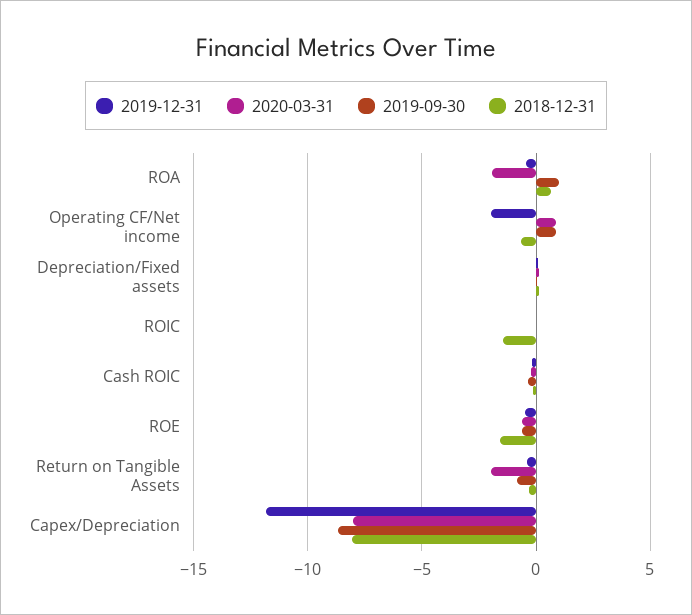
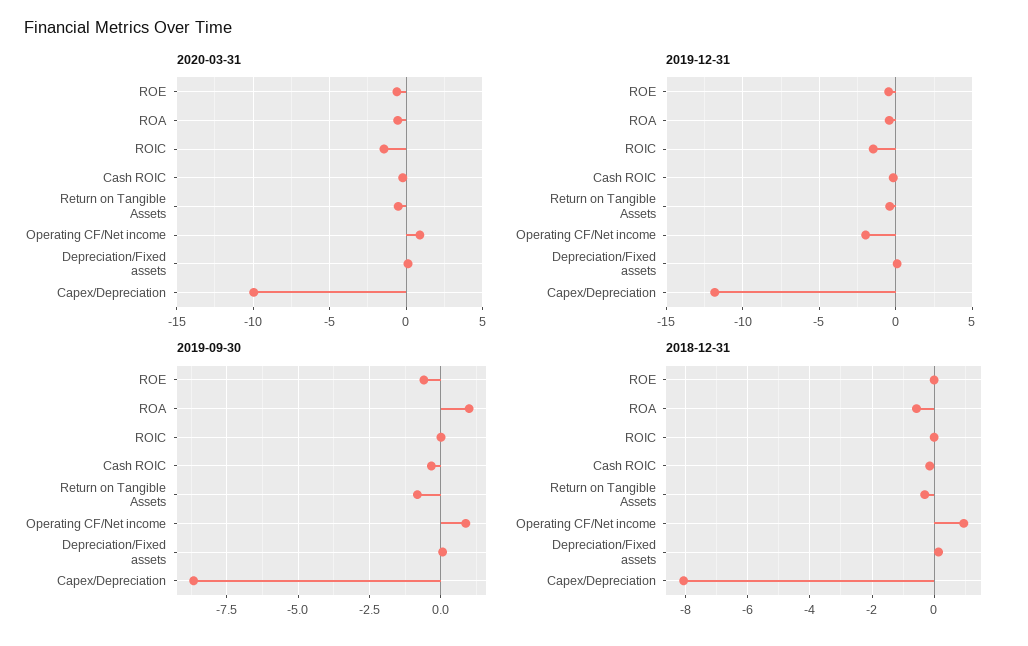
  {
    "2019-12-31": {
      "ROA": -0.5,
      "Operating CF/Net income": -2,
      "Depreciation/Fixed assets": 0,
-     "ROIC": 0,
+     "ROIC": -1.5,
      "Cash ROIC": 0,
      "ROE": -0.5,
      "Return on Tangible Assets": -0.5,
      "Capex/Depreciation": -12
    },
    "2020-03-31": {
-     "ROA": -2,
+     "ROA": -0.5,
      "Operating CF/Net income": 1,
      "Depreciation/Fixed assets": 0,
-     "ROIC": 0,
+     "ROIC": -1.5,
      "Cash ROIC": 0,
      "ROE": -0.5,
-     "Return on Tangible Assets": -2,
+     "Return on Tangible Assets": -0.5,
-     "Capex/Depreciation": -8
+     "Capex/Depreciation": -10
    },
    "2019-09-30": {
      "ROA": 1,
      "Operating CF/Net income": 0.75,
      "Depreciation/Fixed assets": 0,
      "ROIC": 0,
      "Cash ROIC": -0.25,
      "ROE": -0.5,
      "Return on Tangible Assets": -0.75,
      "Capex/Depreciation": -8.75
    },
    "2018-12-31": {
-     "ROA": 0.5,
+     "ROA": -0.6,
-     "Operating CF/Net income": -0.5,
+     "Operating CF/Net income": 1,
      "Depreciation/Fixed assets": 0.2,
-     "ROIC": -1.5,
+     "ROIC": 0,
      "Cash ROIC": -0.2,
-     "ROE": -1.5,
+     "ROE": 0,
      "Return on Tangible Assets": -0.4,
      "Capex/Depreciation": -8
    }
  }

